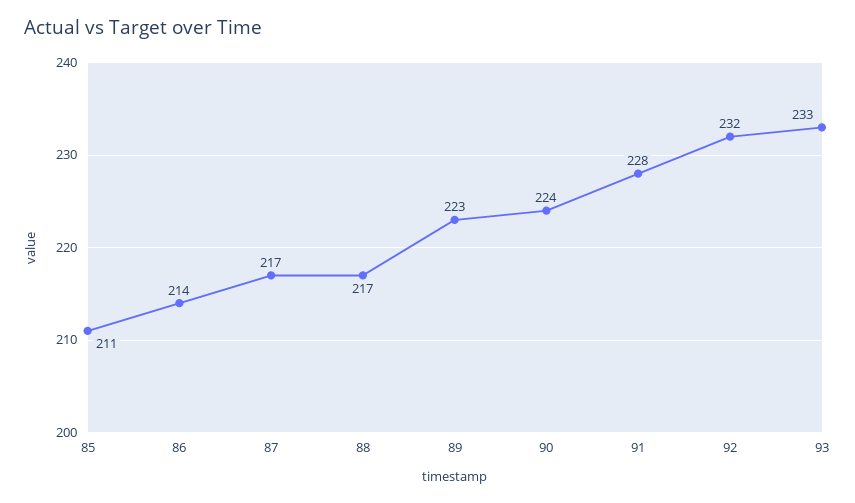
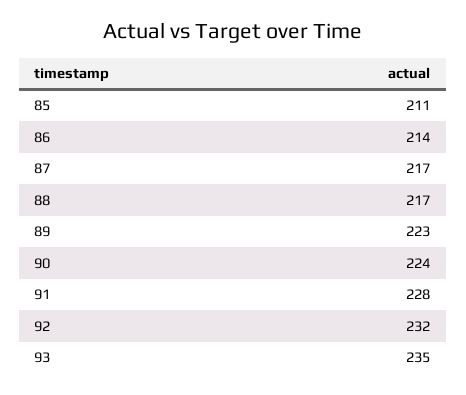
  {
    "85": 211,
    "86": 214,
    "87": 217,
    "88": 217,
    "89": 223,
    "90": 224,
    "91": 228,
    "92": 232,
-   "93": 233
+   "93": 235
  }

